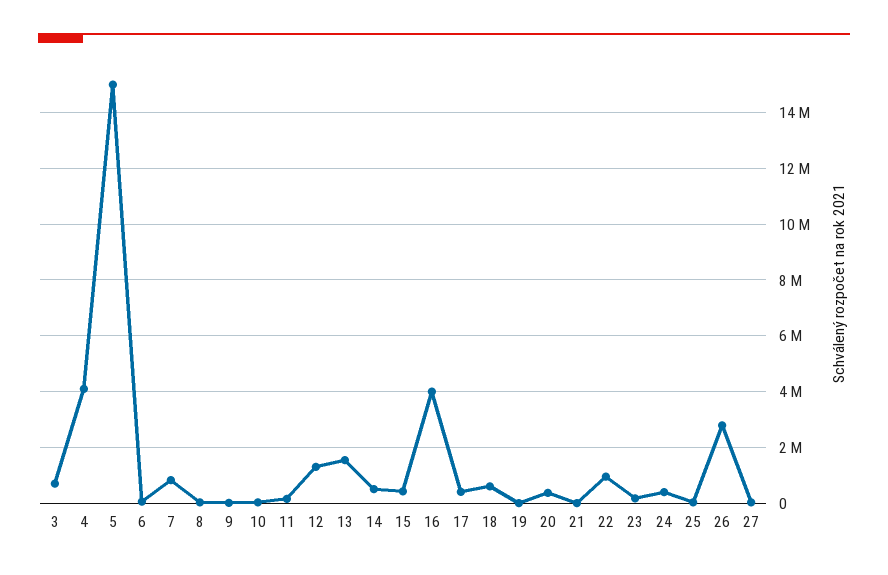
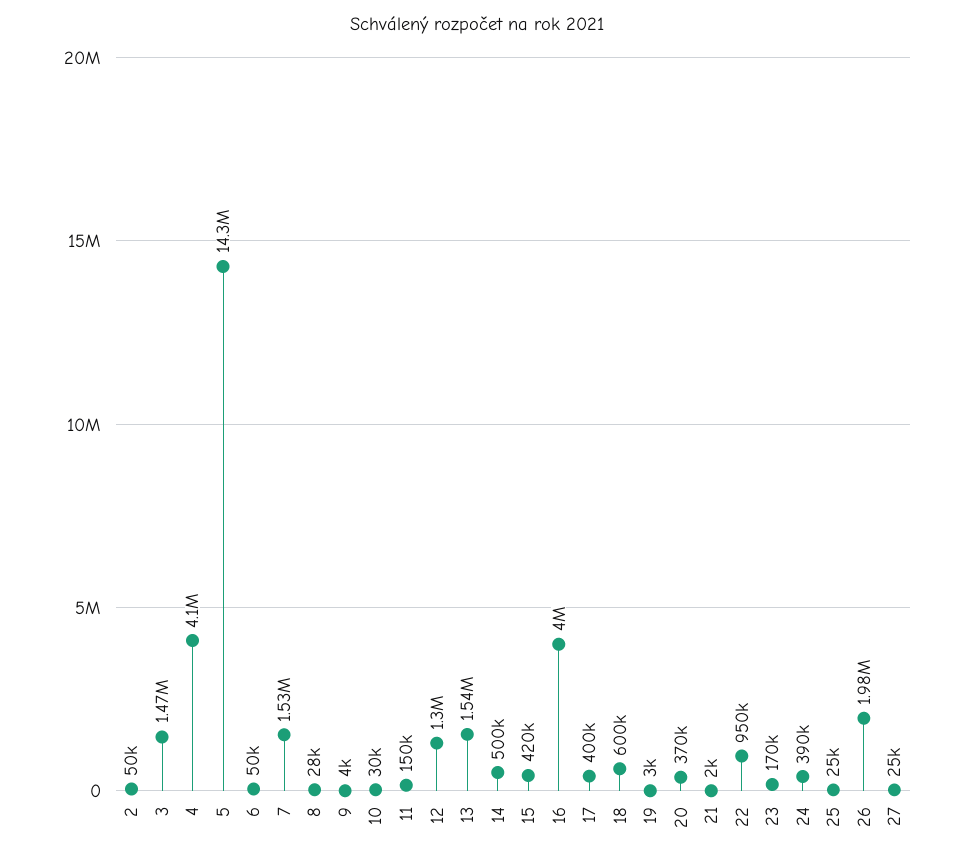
  {
-   "3": 750000,
+   "3": 1470000,
    "4": 4100000,
-   "5": 15000000,
+   "5": 14300000,
    "6": 50000,
-   "7": 750000,
+   "7": 1530000,
    "8": 28000,
    "9": 4000,
    "10": 30000,
    "11": 150000,
    "12": 1300000,
    "13": 1540000,
    "14": 500000,
    "15": 420000,
    "16": 4000000,
    "17": 400000,
    "18": 600000,
    "19": 3000,
    "20": 370000,
    "21": 2000,
    "22": 950000,
    "23": 170000,
    "24": 390000,
    "25": 25000,
-   "26": 2750000,
+   "26": 1980000,
-   "27": 25000
+   "27": 25000,
+   "2": 50000
  }

